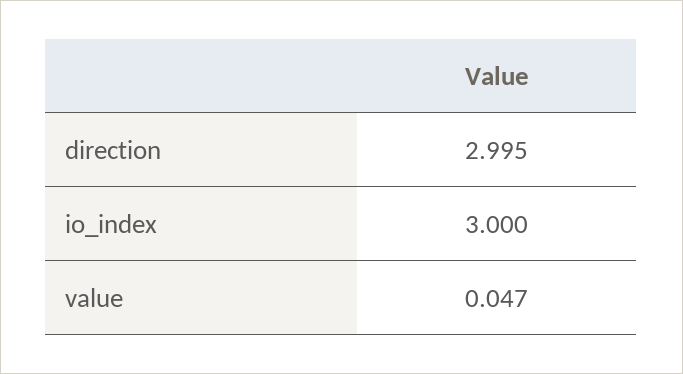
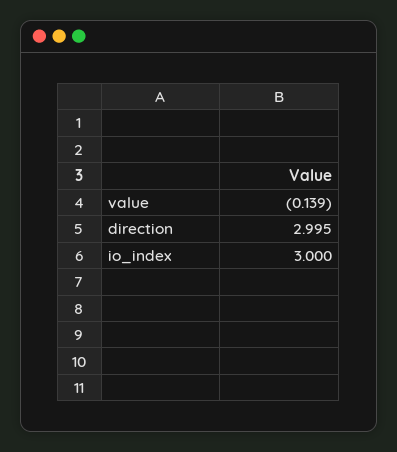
  {
    "direction": 2.995,
    "io_index": 3,
-   "value": 0.047
+   "value": -0.139
  }

